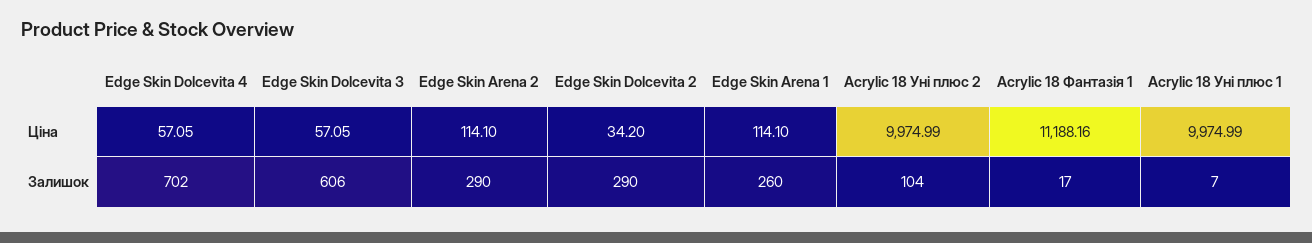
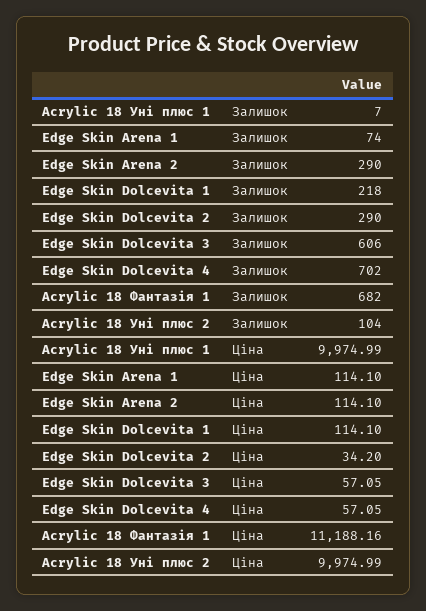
  {
    "Edge Skin Dolcevita 4": {
      "Ціна": 57.05,
      "Залишок": 702
    },
    "Edge Skin Dolcevita 3": {
      "Ціна": 57.05,
      "Залишок": 606
    },
    "Edge Skin Arena 2": {
      "Ціна": 114.1,
      "Залишок": 290
    },
    "Edge Skin Dolcevita 2": {
      "Ціна": 34.2,
      "Залишок": 290
    },
    "Edge Skin Arena 1": {
      "Ціна": 114.1,
-     "Залишок": 260
+     "Залишок": 74
    },
    "Acrylic 18 Уні плюс 2": {
      "Ціна": 9974.99,
      "Залишок": 104
    },
    "Acrylic 18 Фантазія 1": {
      "Ціна": 11188.16,
-     "Залишок": 17
+     "Залишок": 682
    },
    "Acrylic 18 Уні плюс 1": {
      "Ціна": 9974.99,
      "Залишок": 7
-   }
+   },
+   "Edge Skin Dolcevita 1": {
+     "Залишок": 218,
+     "Ціна": 114.1
+   }
  }

